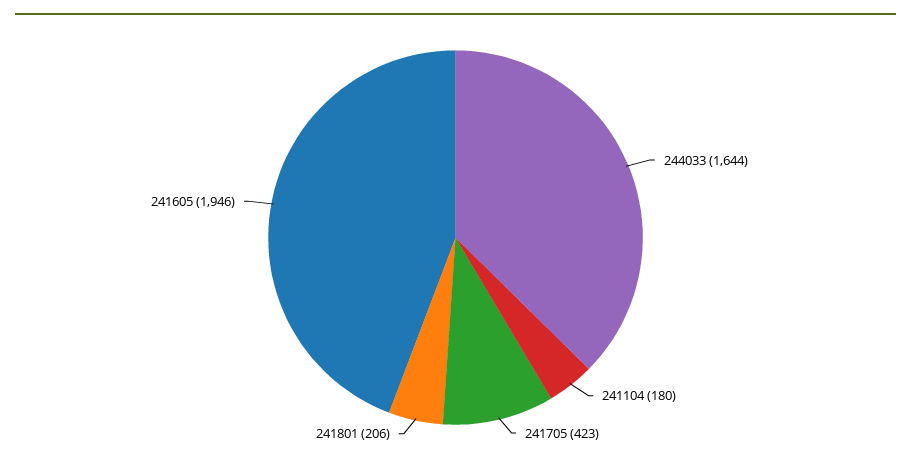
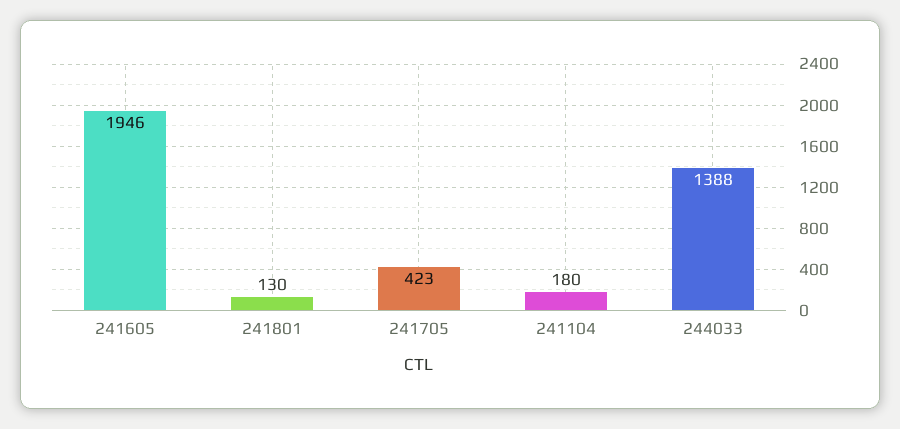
  {
-   "244033": 1644,
+   "244033": 1388,
    "241104": 180,
    "241705": 423,
-   "241801": 206,
+   "241801": 130,
    "241605": 1946
  }

